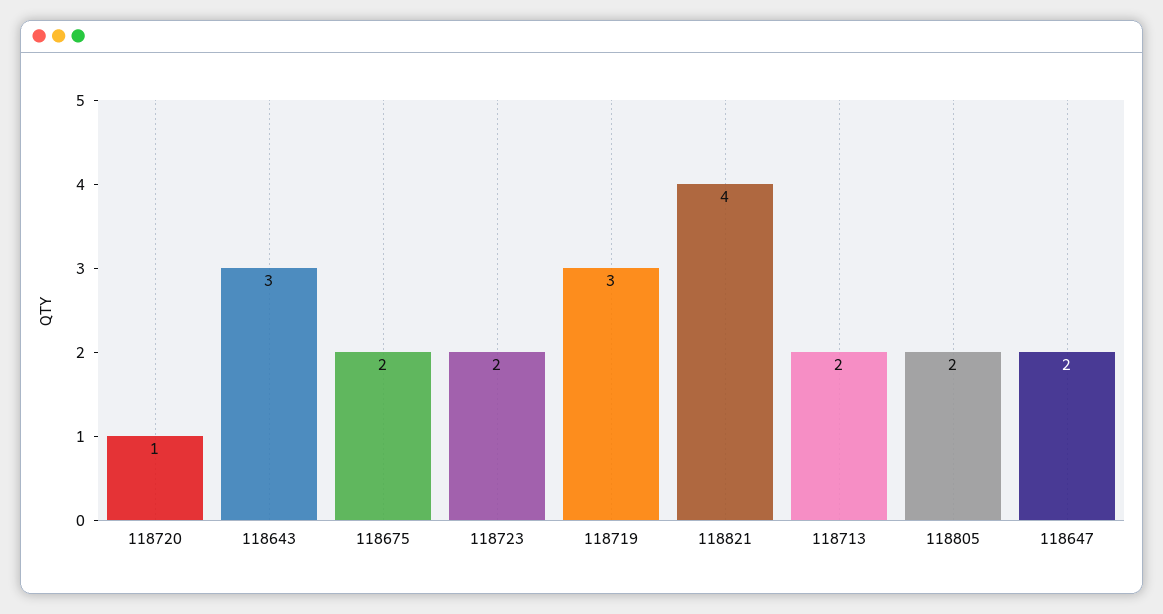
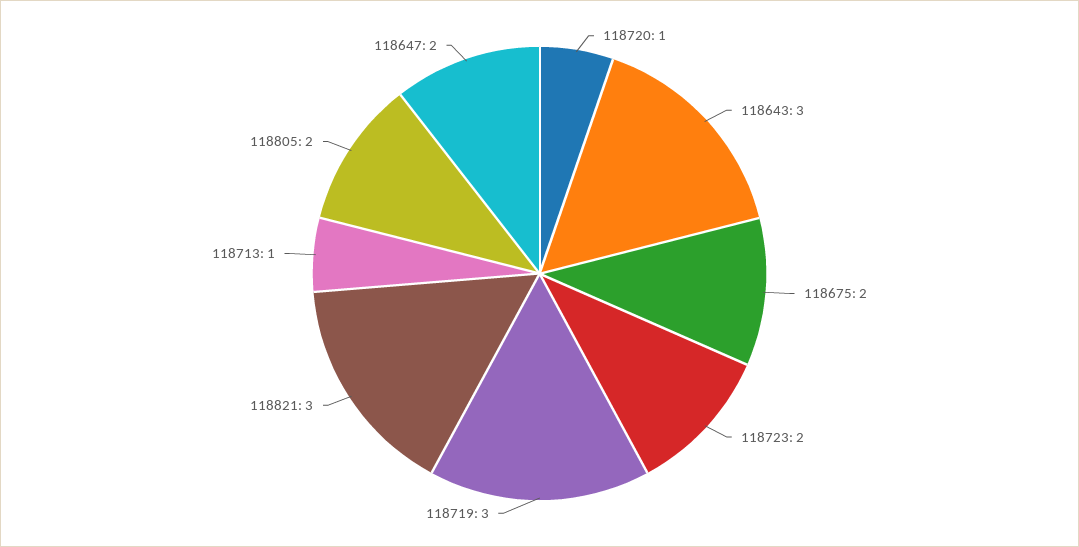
  {
    "118720": 1,
    "118643": 3,
    "118675": 2,
    "118723": 2,
    "118719": 3,
-   "118821": 4,
+   "118821": 3,
-   "118713": 2,
+   "118713": 1,
    "118805": 2,
    "118647": 2
  }

